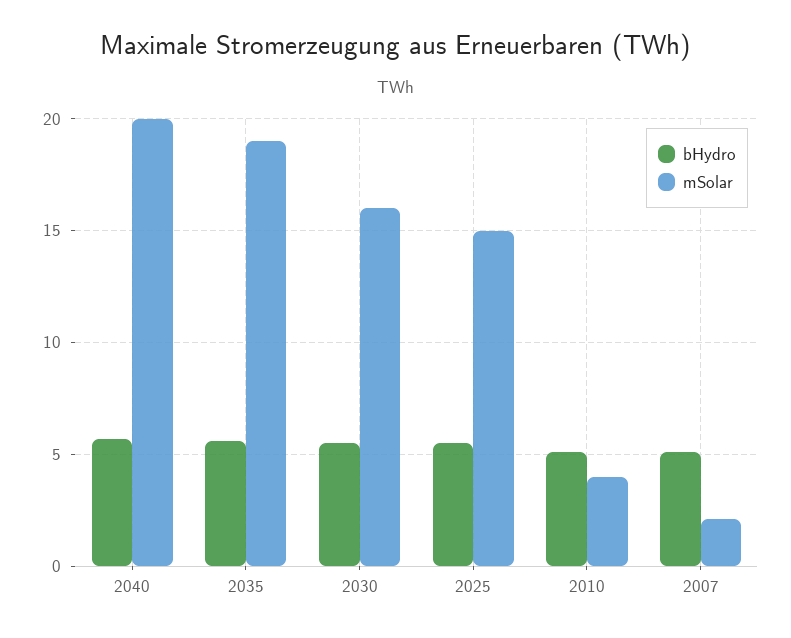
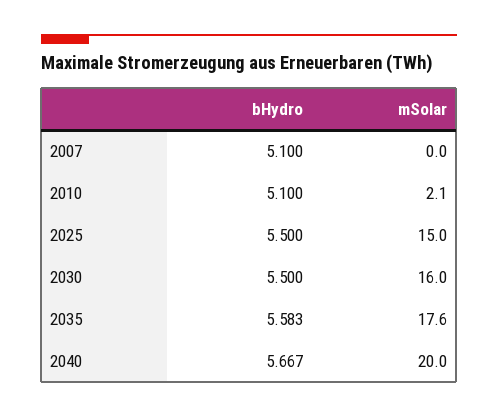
  {
    "bHydro": {
      "2040": 5.667,
      "2035": 5.583,
      "2030": 5.5,
      "2025": 5.5,
      "2010": 5.1,
      "2007": 5.1
    },
    "mSolar": {
      "2040": 20,
-     "2035": 19,
+     "2035": 17.6,
      "2030": 16,
      "2025": 15,
-     "2010": 4,
+     "2010": 2.1,
-     "2007": 2
+     "2007": 0
    }
  }

